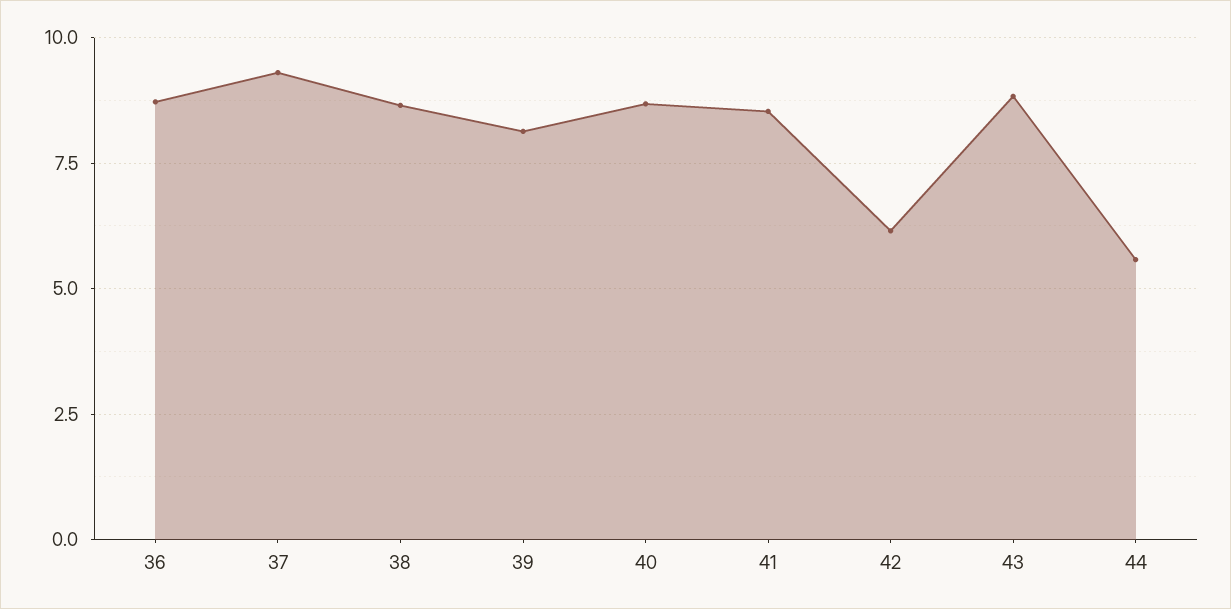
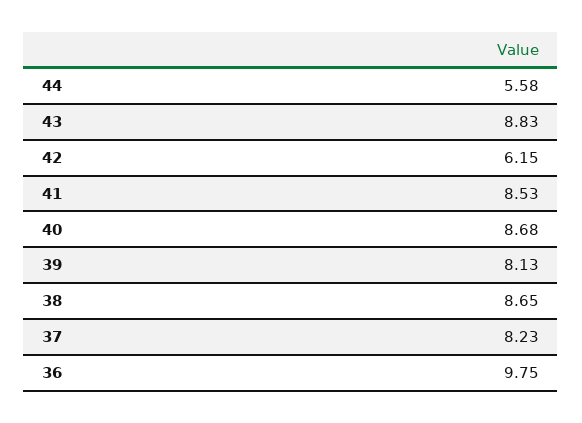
  {
-   "36": 8.75,
+   "36": 9.75,
-   "37": 9.25,
+   "37": 8.23,
    "38": 8.65,
    "39": 8.13,
    "40": 8.68,
    "41": 8.53,
    "42": 6.15,
    "43": 8.83,
    "44": 5.58
  }

